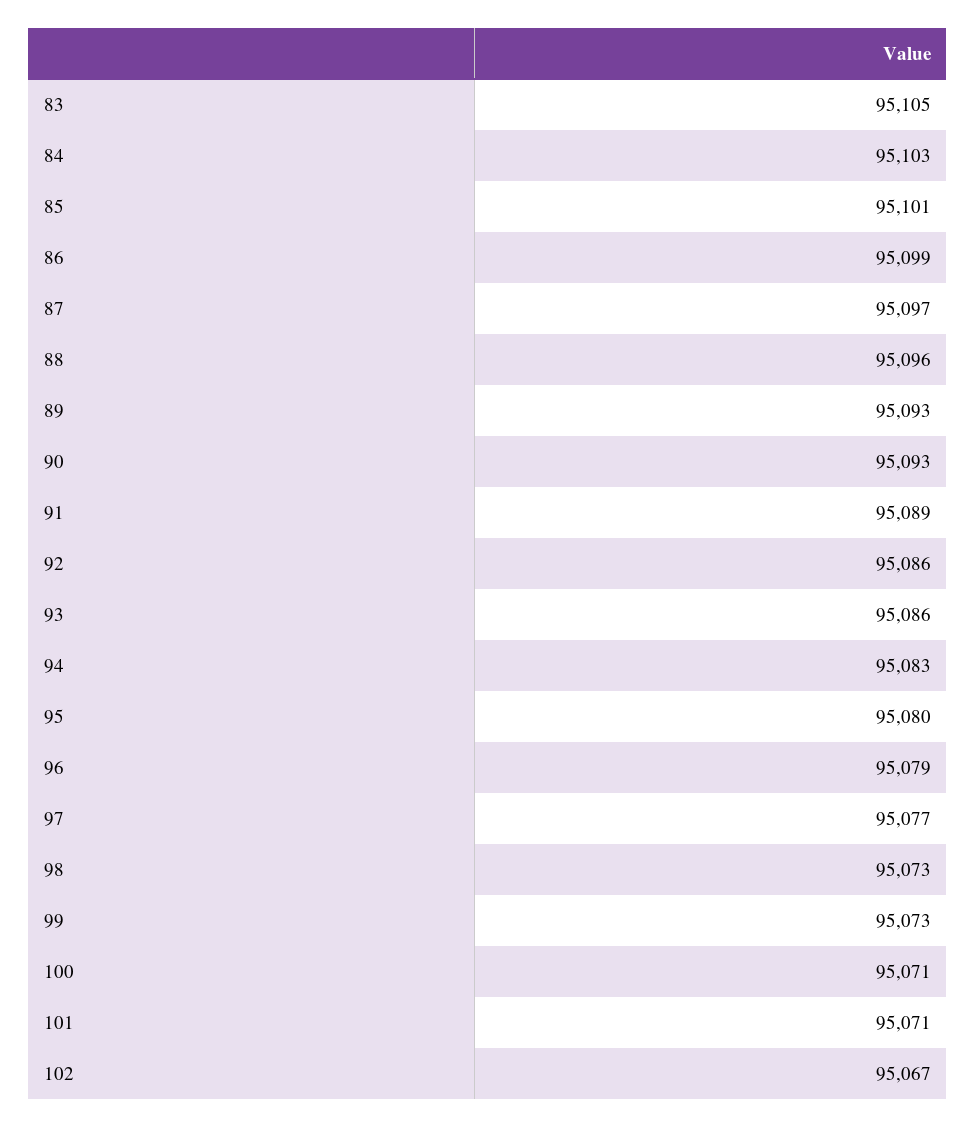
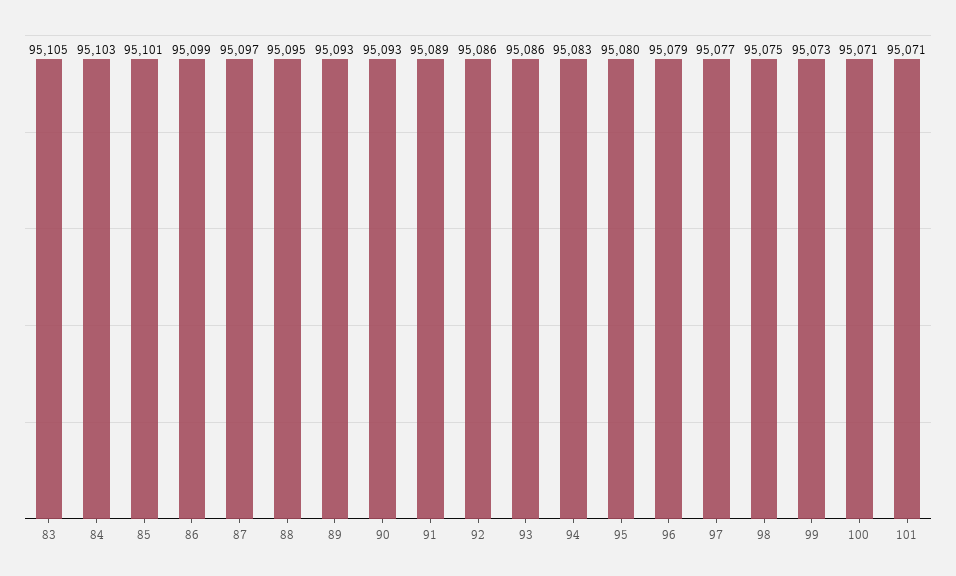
  {
    "83": 95105,
    "84": 95103,
    "85": 95101,
    "86": 95099,
    "87": 95097,
-   "88": 95096,
+   "88": 95095,
    "89": 95093,
    "90": 95093,
    "91": 95089,
    "92": 95086,
    "93": 95086,
    "94": 95083,
    "95": 95080,
    "96": 95079,
    "97": 95077,
-   "98": 95073,
+   "98": 95075,
    "99": 95073,
    "100": 95071,
-   "101": 95071,
+   "101": 95071
-   "102": 95067
  }

